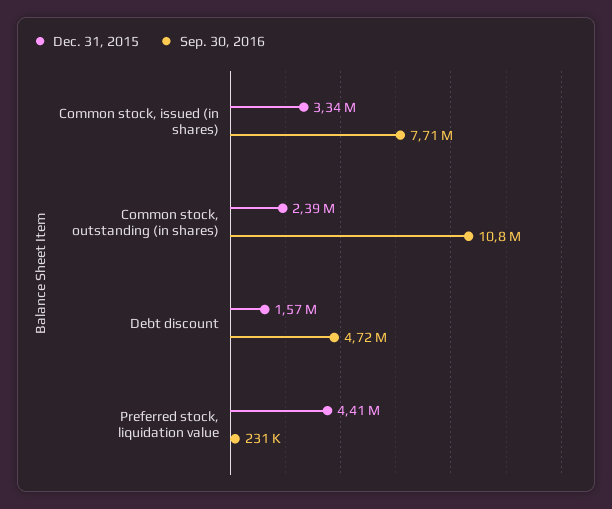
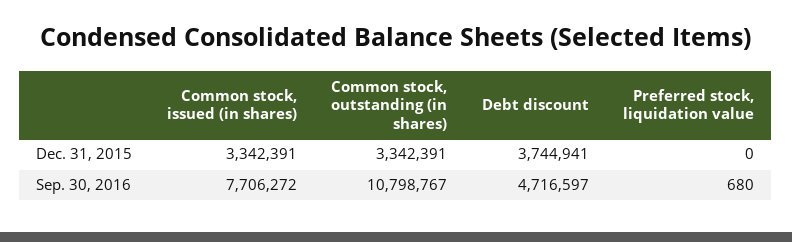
  {
    "Dec. 31, 2015": {
      "Common stock, issued (in shares)": 3342391,
-     "Common stock, outstanding (in shares)": 2390000,
+     "Common stock, outstanding (in shares)": 3342391,
-     "Debt discount": 1570000,
+     "Debt discount": 3744941,
-     "Preferred stock, liquidation value": 4410000
+     "Preferred stock, liquidation value": 0
    },
    "Sep. 30, 2016": {
      "Common stock, issued (in shares)": 7706272,
      "Common stock, outstanding (in shares)": 10798767,
      "Debt discount": 4716597,
-     "Preferred stock, liquidation value": 231000
+     "Preferred stock, liquidation value": 680
    }
  }

